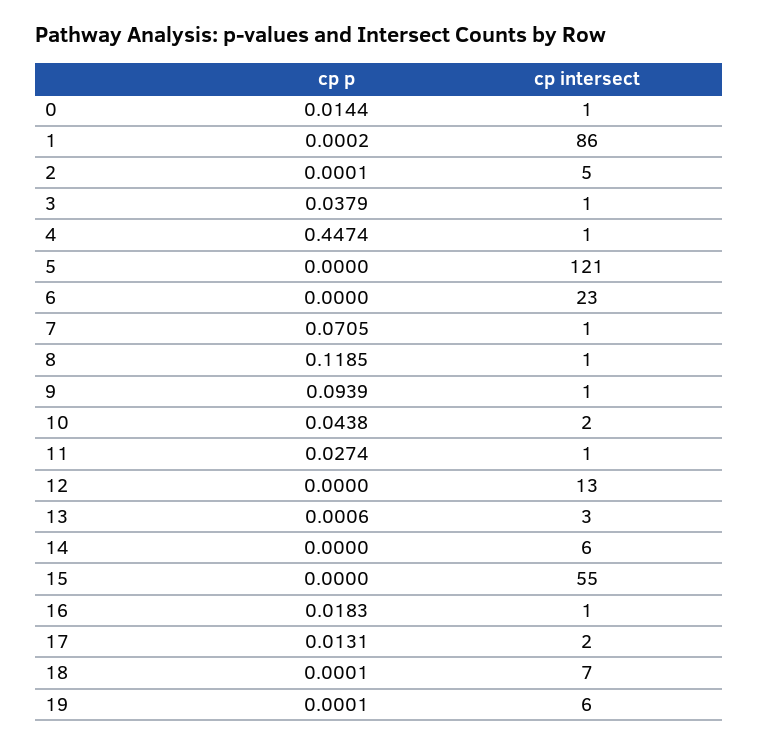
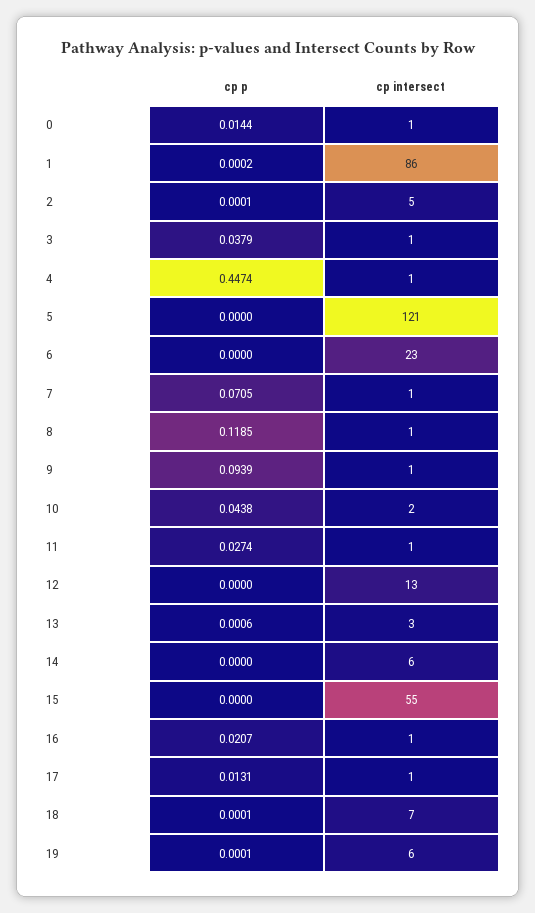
  {
    "cp p": {
      "0": 0.0144,
      "1": 0.0002,
      "2": 0.0001,
      "3": 0.0379,
      "4": 0.4474,
      "5": 0,
      "6": 0,
      "7": 0.0705,
      "8": 0.1185,
      "9": 0.0939,
      "10": 0.0438,
      "11": 0.0274,
      "12": 0,
      "13": 0.0006,
      "14": 0,
      "15": 0,
-     "16": 0.0183,
+     "16": 0.0207,
      "17": 0.0131,
      "18": 0.0001,
      "19": 0.0001
    },
    "cp intersect": {
      "0": 1,
      "1": 86,
      "2": 5,
      "3": 1,
      "4": 1,
      "5": 121,
      "6": 23,
      "7": 1,
      "8": 1,
      "9": 1,
      "10": 2,
      "11": 1,
      "12": 13,
      "13": 3,
      "14": 6,
      "15": 55,
      "16": 1,
-     "17": 2,
+     "17": 1,
      "18": 7,
      "19": 6
    }
  }

